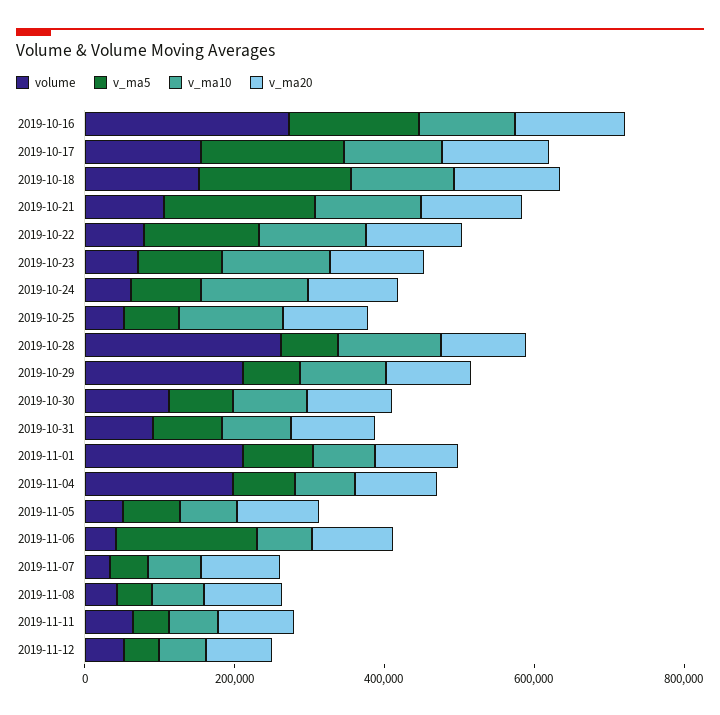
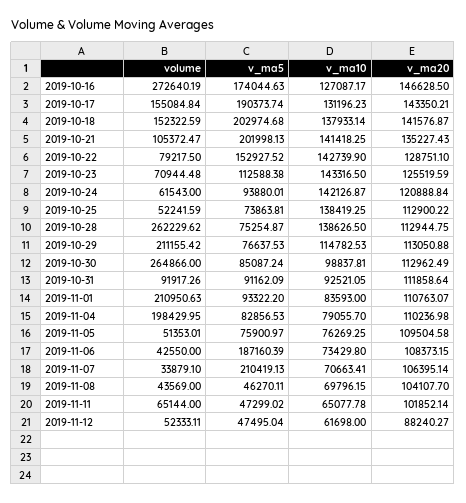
  {
    "volume": {
      "2019-10-16": 272640.19,
      "2019-10-17": 155084.84,
      "2019-10-18": 152322.59,
      "2019-10-21": 105372.47,
      "2019-10-22": 79217.5,
      "2019-10-23": 70944.48,
      "2019-10-24": 61543,
      "2019-10-25": 52241.59,
      "2019-10-28": 262229.62,
      "2019-10-29": 211155.42,
-     "2019-10-30": 100000,
+     "2019-10-30": 264866,
      "2019-10-31": 91917.26,
      "2019-11-01": 210950.63,
      "2019-11-04": 198429.95,
      "2019-11-05": 51353.01,
      "2019-11-06": 42550,
      "2019-11-07": 33879.1,
      "2019-11-08": 43569,
      "2019-11-11": 65144,
      "2019-11-12": 52333.11
    },
    "v_ma5": {
      "2019-10-16": 174044.63,
      "2019-10-17": 190373.74,
      "2019-10-18": 202974.68,
      "2019-10-21": 201998.13,
      "2019-10-22": 152927.52,
      "2019-10-23": 112588.38,
      "2019-10-24": 93880.01,
      "2019-10-25": 73863.81,
      "2019-10-28": 75254.87,
      "2019-10-29": 76637.53,
      "2019-10-30": 85087.24,
      "2019-10-31": 91162.09,
      "2019-11-01": 93322.2,
      "2019-11-04": 82856.53,
      "2019-11-05": 75900.97,
      "2019-11-06": 187160.39,
-     "2019-11-07": 50000,
+     "2019-11-07": 210419.13,
      "2019-11-08": 46270.11,
      "2019-11-11": 47299.02,
      "2019-11-12": 47495.04
    },
    "v_ma10": {
      "2019-10-16": 127087.17,
      "2019-10-17": 131196.23,
      "2019-10-18": 137933.14,
      "2019-10-21": 141418.25,
      "2019-10-22": 142739.9,
      "2019-10-23": 143316.5,
      "2019-10-24": 142126.87,
      "2019-10-25": 138419.25,
      "2019-10-28": 138626.5,
      "2019-10-29": 114782.53,
      "2019-10-30": 98837.81,
      "2019-10-31": 92521.05,
      "2019-11-01": 83593,
      "2019-11-04": 79055.7,
      "2019-11-05": 76269.25,
      "2019-11-06": 73429.8,
      "2019-11-07": 70663.41,
      "2019-11-08": 69796.15,
      "2019-11-11": 65077.78,
      "2019-11-12": 61698
    },
    "v_ma20": {
      "2019-10-16": 146628.5,
      "2019-10-17": 143350.21,
      "2019-10-18": 141576.87,
      "2019-10-21": 135227.43,
      "2019-10-22": 128751.1,
      "2019-10-23": 125519.59,
      "2019-10-24": 120888.84,
      "2019-10-25": 112900.22,
      "2019-10-28": 112944.75,
      "2019-10-29": 113050.88,
      "2019-10-30": 112962.49,
      "2019-10-31": 111858.64,
      "2019-11-01": 110763.07,
      "2019-11-04": 110236.98,
      "2019-11-05": 109504.58,
      "2019-11-06": 108373.15,
      "2019-11-07": 106395.14,
      "2019-11-08": 104107.7,
      "2019-11-11": 101852.14,
      "2019-11-12": 88240.27
    }
  }

